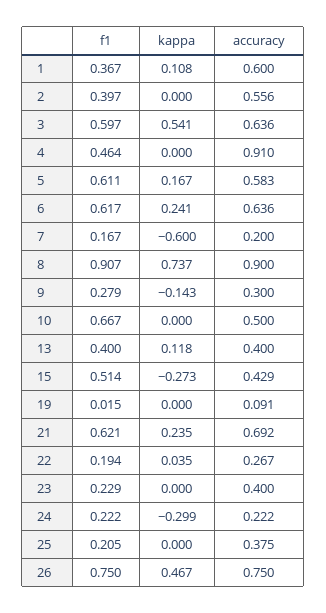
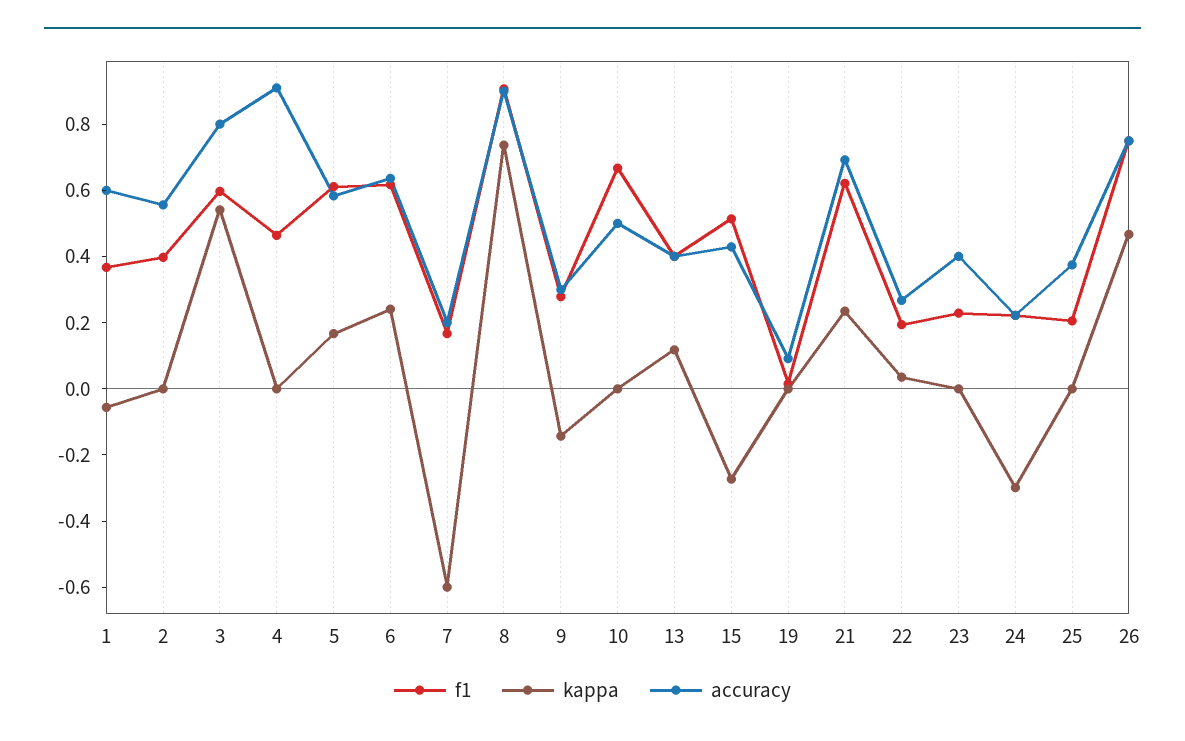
  {
    "f1": {
      "1": 0.367,
      "2": 0.397,
      "3": 0.597,
      "4": 0.464,
      "5": 0.611,
      "6": 0.617,
      "7": 0.167,
      "8": 0.907,
      "9": 0.279,
      "10": 0.667,
      "13": 0.4,
      "15": 0.514,
      "19": 0.015,
      "21": 0.621,
      "22": 0.194,
      "23": 0.229,
      "24": 0.222,
      "25": 0.205,
      "26": 0.75
    },
    "kappa": {
-     "1": 0.108,
+     "1": -0.05,
      "2": 0,
      "3": 0.541,
      "4": 0,
      "5": 0.167,
      "6": 0.241,
      "7": -0.6,
      "8": 0.737,
      "9": -0.143,
      "10": 0,
      "13": 0.118,
      "15": -0.273,
      "19": 0,
      "21": 0.235,
      "22": 0.035,
      "23": 0,
      "24": -0.299,
      "25": 0,
      "26": 0.467
    },
    "accuracy": {
      "1": 0.6,
      "2": 0.556,
-     "3": 0.636,
+     "3": 0.8,
      "4": 0.91,
      "5": 0.583,
      "6": 0.636,
      "7": 0.2,
      "8": 0.9,
      "9": 0.3,
      "10": 0.5,
      "13": 0.4,
      "15": 0.429,
      "19": 0.091,
      "21": 0.692,
      "22": 0.267,
      "23": 0.4,
      "24": 0.222,
      "25": 0.375,
      "26": 0.75
    }
  }

